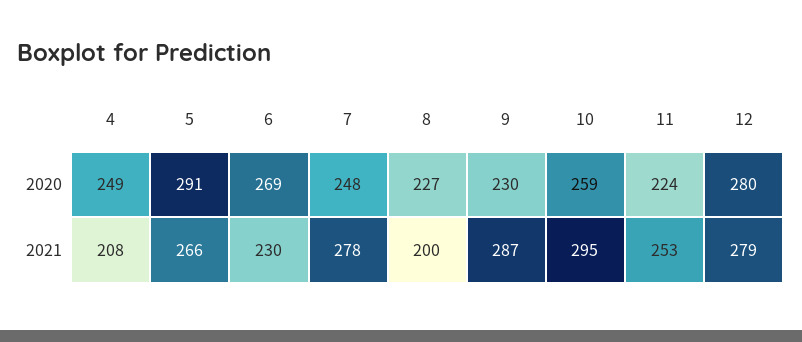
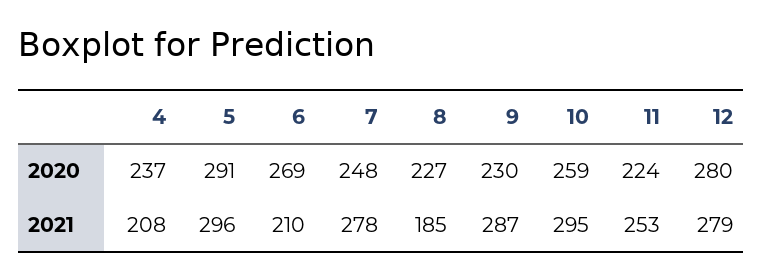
  {
    "4": {
-     "2020": 249,
+     "2020": 237,
      "2021": 208
    },
    "5": {
      "2020": 291,
-     "2021": 266
+     "2021": 296
    },
    "6": {
      "2020": 269,
-     "2021": 230
+     "2021": 210
    },
    "7": {
      "2020": 248,
      "2021": 278
    },
    "8": {
      "2020": 227,
-     "2021": 200
+     "2021": 185
    },
    "9": {
      "2020": 230,
      "2021": 287
    },
    "10": {
      "2020": 259,
      "2021": 295
    },
    "11": {
      "2020": 224,
      "2021": 253
    },
    "12": {
      "2020": 280,
      "2021": 279
    }
  }

